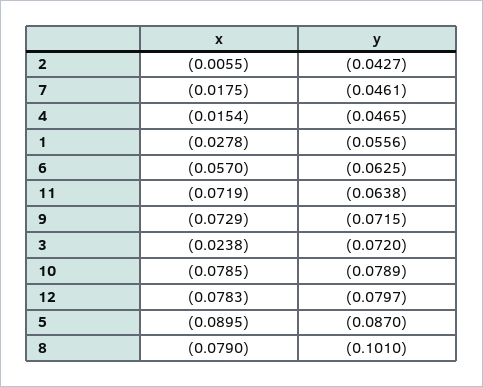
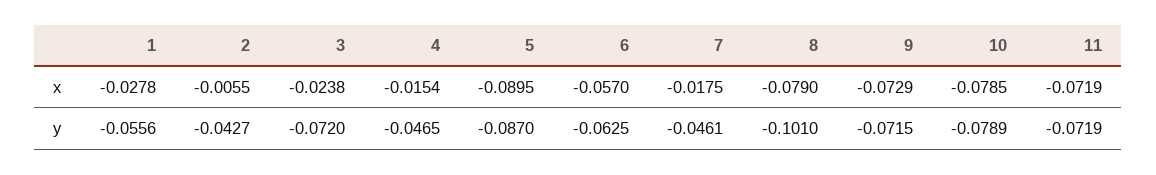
  {
    "x": {
      "2": -0.0055,
      "7": -0.0175,
      "4": -0.0154,
      "1": -0.0278,
      "6": -0.057,
      "11": -0.0719,
      "9": -0.0729,
      "3": -0.0238,
      "10": -0.0785,
-     "12": -0.0783,
      "5": -0.0895,
      "8": -0.079
    },
    "y": {
      "2": -0.0427,
      "7": -0.0461,
      "4": -0.0465,
      "1": -0.0556,
      "6": -0.0625,
-     "11": -0.0638,
+     "11": -0.0719,
      "9": -0.0715,
      "3": -0.072,
      "10": -0.0789,
-     "12": -0.0797,
      "5": -0.087,
      "8": -0.101
    }
  }

